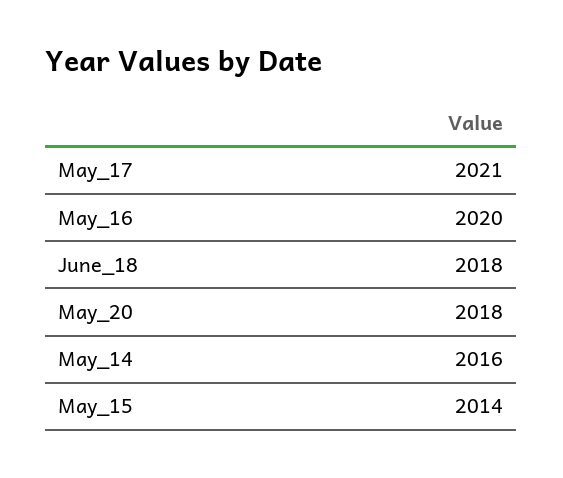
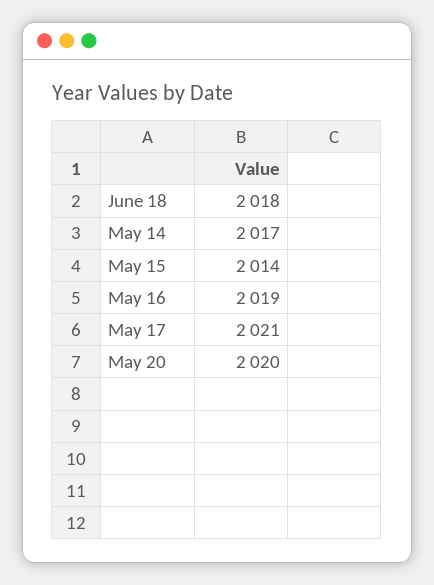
  {
    "May_17": 2021,
-   "May_16": 2020,
+   "May_16": 2019,
    "June_18": 2018,
-   "May_20": 2018,
+   "May_20": 2020,
-   "May_14": 2016,
+   "May_14": 2017,
    "May_15": 2014
  }

